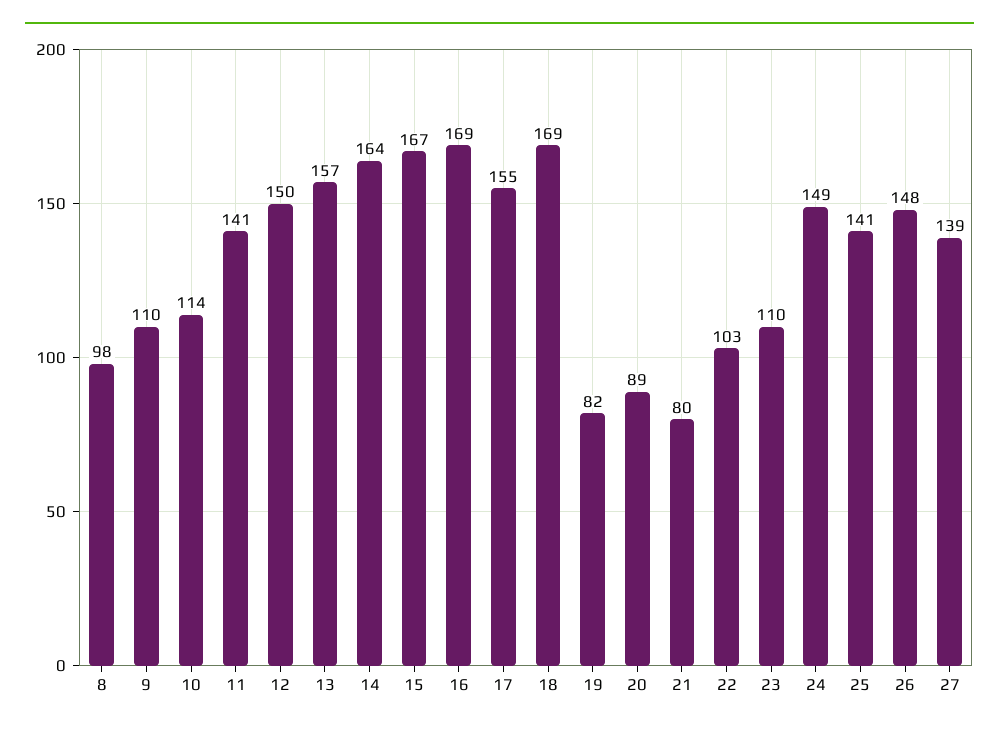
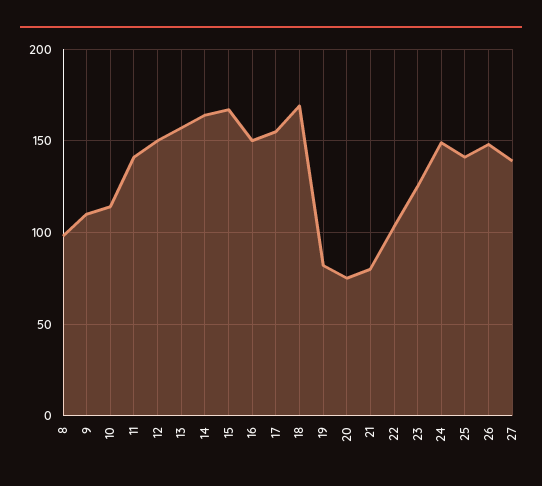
  {
    "8": 98,
    "9": 110,
    "10": 114,
    "11": 141,
    "12": 150,
    "13": 157,
    "14": 164,
    "15": 167,
-   "16": 169,
+   "16": 150,
    "17": 155,
    "18": 169,
    "19": 82,
-   "20": 89,
+   "20": 75,
    "21": 80,
    "22": 103,
-   "23": 110,
+   "23": 125,
    "24": 149,
    "25": 141,
    "26": 148,
    "27": 139
  }

